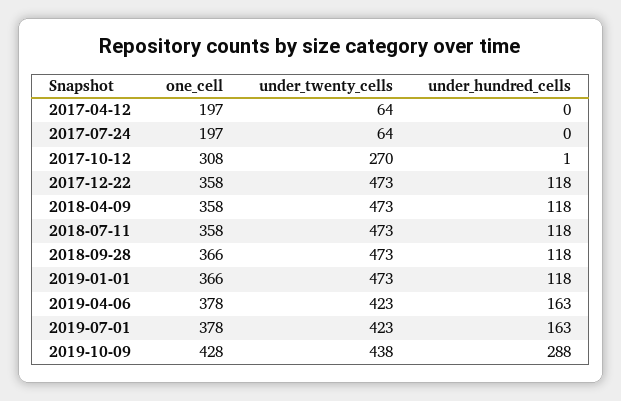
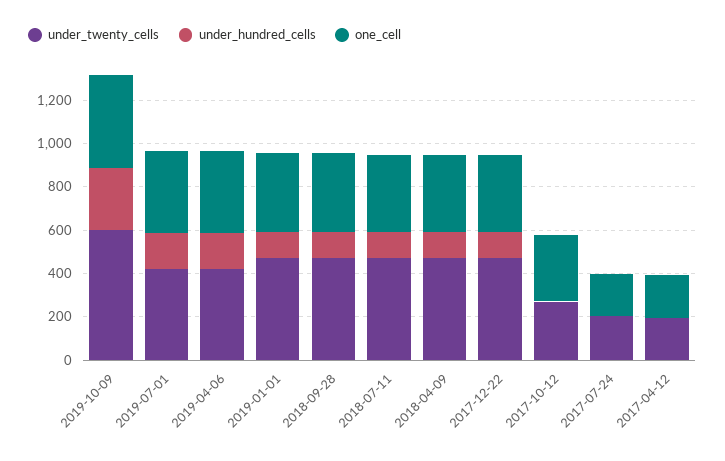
  {
    "one_cell": {
      "2017-04-12": 197,
      "2017-07-24": 197,
      "2017-10-12": 308,
      "2017-12-22": 358,
      "2018-04-09": 358,
      "2018-07-11": 358,
      "2018-09-28": 366,
      "2019-01-01": 366,
      "2019-04-06": 378,
      "2019-07-01": 378,
      "2019-10-09": 428
    },
    "under_twenty_cells": {
-     "2017-04-12": 64,
+     "2017-04-12": 200,
-     "2017-07-24": 64,
+     "2017-07-24": 200,
      "2017-10-12": 270,
      "2017-12-22": 473,
      "2018-04-09": 473,
      "2018-07-11": 473,
      "2018-09-28": 473,
      "2019-01-01": 473,
      "2019-04-06": 423,
      "2019-07-01": 423,
-     "2019-10-09": 438
+     "2019-10-09": 600
    },
    "under_hundred_cells": {
      "2017-04-12": 0,
      "2017-07-24": 0,
      "2017-10-12": 1,
      "2017-12-22": 118,
      "2018-04-09": 118,
      "2018-07-11": 118,
      "2018-09-28": 118,
      "2019-01-01": 118,
      "2019-04-06": 163,
      "2019-07-01": 163,
      "2019-10-09": 288
    }
  }

